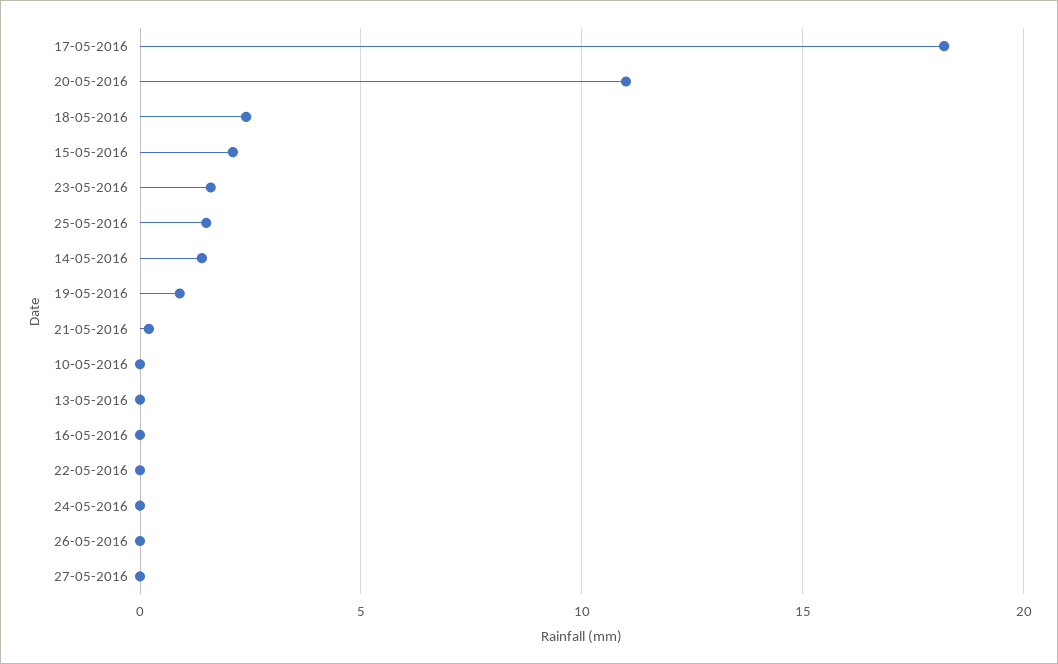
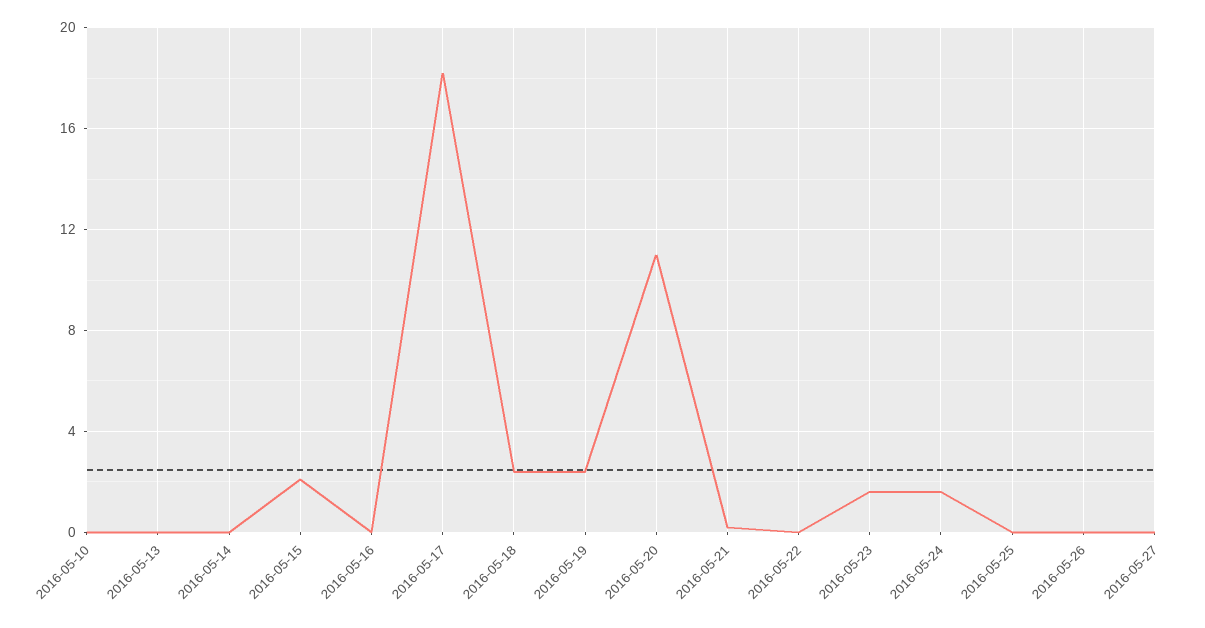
  {
    "17-05-2016": 18,
    "20-05-2016": 11,
    "18-05-2016": 2.5,
    "15-05-2016": 2,
    "23-05-2016": 1.5,
-   "25-05-2016": 1.5,
+   "25-05-2016": 0,
-   "14-05-2016": 1.5,
+   "14-05-2016": 0,
-   "19-05-2016": 1,
+   "19-05-2016": 2.5,
    "21-05-2016": 0,
    "10-05-2016": 0,
    "13-05-2016": 0,
    "16-05-2016": 0,
    "22-05-2016": 0,
-   "24-05-2016": 0,
+   "24-05-2016": 1.5,
    "26-05-2016": 0,
    "27-05-2016": 0
  }

